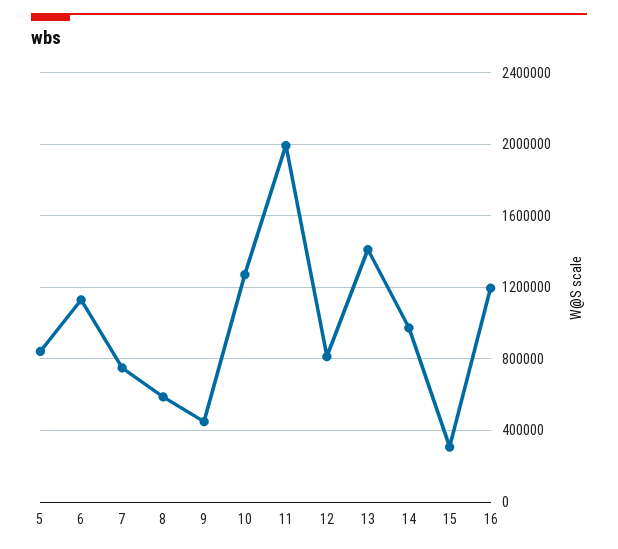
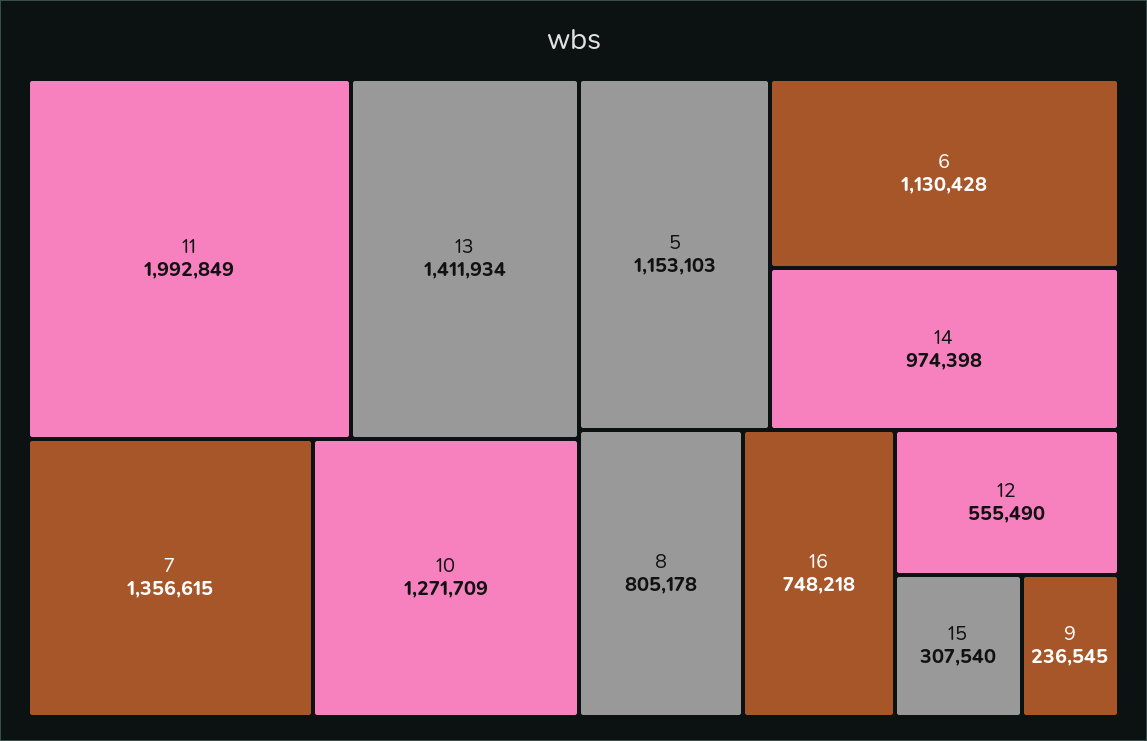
  {
-   "5": 850000,
+   "5": 1153103,
    "6": 1130428,
-   "7": 750000,
+   "7": 1356615,
-   "8": 600000,
+   "8": 805178,
-   "9": 450000,
+   "9": 236545,
    "10": 1271709,
    "11": 1992849,
-   "12": 800000,
+   "12": 555490,
    "13": 1411934,
    "14": 974398,
    "15": 307540,
-   "16": 1200000
+   "16": 748218
  }

